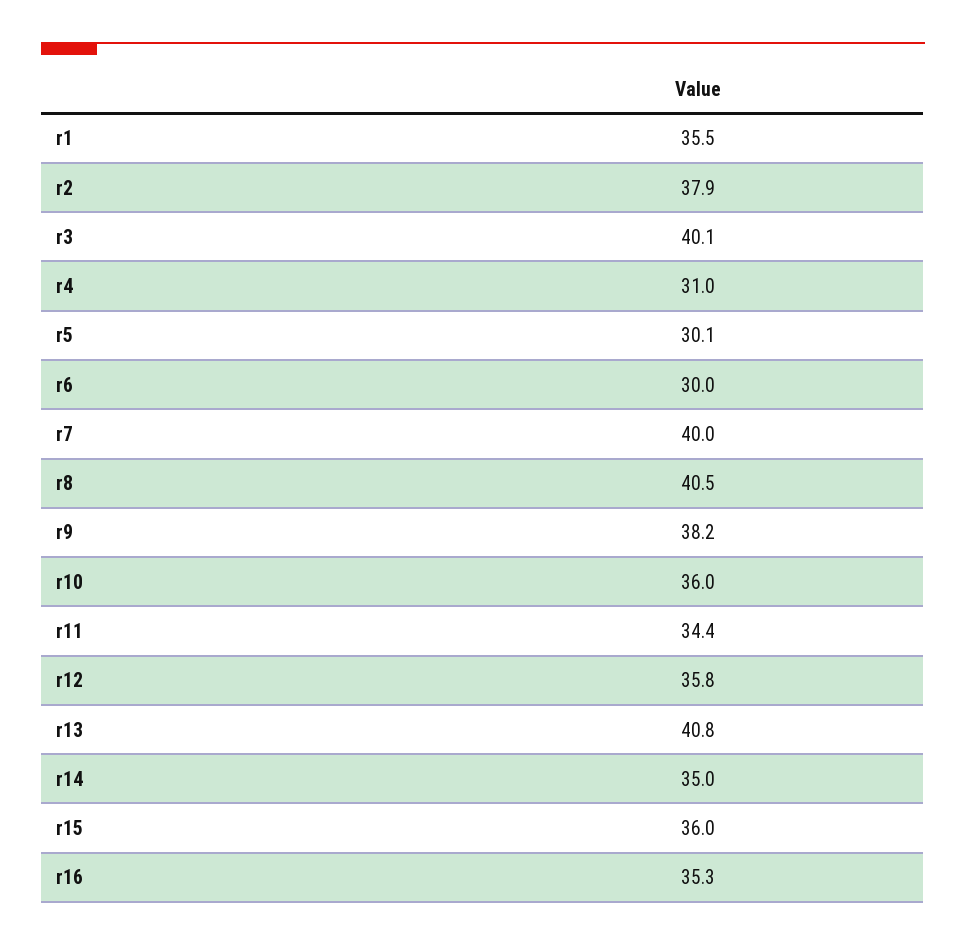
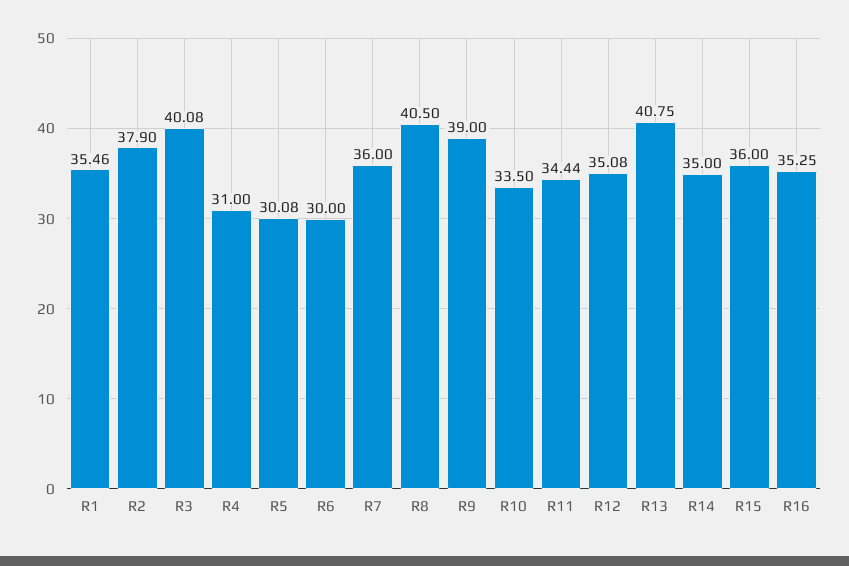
  {
    "r1": 35.46,
    "r2": 37.9,
    "r3": 40.08,
    "r4": 31,
    "r5": 30.08,
    "r6": 30,
-   "r7": 40,
+   "r7": 36,
    "r8": 40.5,
-   "r9": 38.2,
+   "r9": 39,
-   "r10": 36,
+   "r10": 33.5,
    "r11": 34.44,
-   "r12": 35.8,
+   "r12": 35.08,
    "r13": 40.75,
    "r14": 35,
    "r15": 36,
    "r16": 35.25
  }

